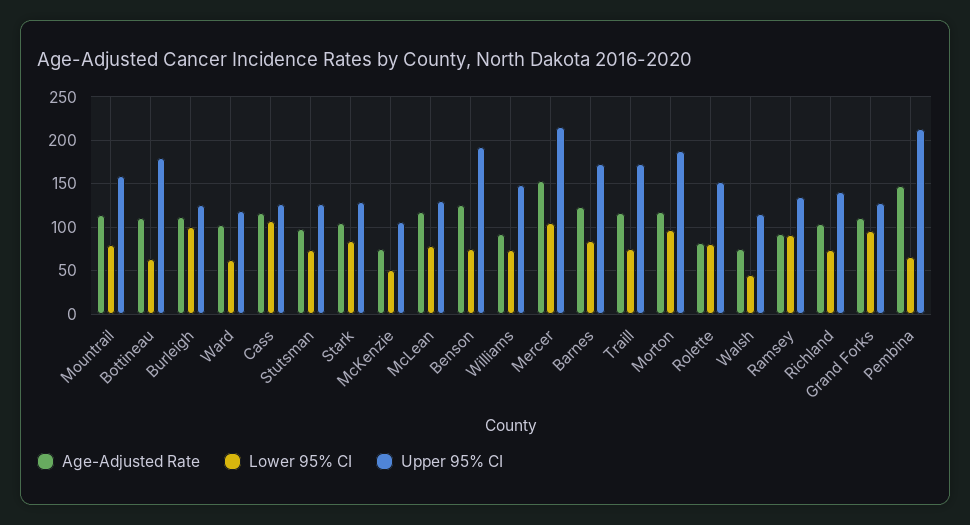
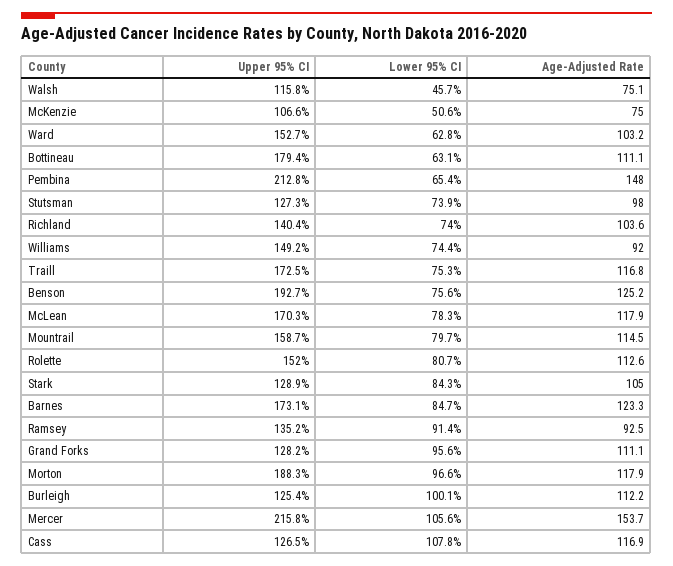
  {
    "Age-Adjusted Rate": {
      "Mountrail": 114.5,
      "Bottineau": 111.1,
      "Burleigh": 112.2,
      "Ward": 103.2,
      "Cass": 116.9,
      "Stutsman": 98,
      "Stark": 105,
      "McKenzie": 75,
      "McLean": 117.9,
      "Benson": 125.2,
      "Williams": 92,
      "Mercer": 153.7,
      "Barnes": 123.3,
      "Traill": 116.8,
      "Morton": 117.9,
-     "Rolette": 80,
+     "Rolette": 112.6,
      "Walsh": 75.1,
      "Ramsey": 92.5,
      "Richland": 103.6,
      "Grand Forks": 111.1,
      "Pembina": 148
    },
    "Lower 95% CI": {
      "Mountrail": 79.7,
      "Bottineau": 63.1,
      "Burleigh": 100.1,
      "Ward": 62.8,
      "Cass": 107.8,
      "Stutsman": 73.9,
      "Stark": 84.3,
      "McKenzie": 50.6,
      "McLean": 78.3,
      "Benson": 75.6,
      "Williams": 74.4,
      "Mercer": 105.6,
      "Barnes": 84.7,
      "Traill": 75.3,
      "Morton": 96.6,
      "Rolette": 80.7,
      "Walsh": 45.7,
      "Ramsey": 91.4,
      "Richland": 74,
      "Grand Forks": 95.6,
      "Pembina": 65.4
    },
    "Upper 95% CI": {
      "Mountrail": 158.7,
      "Bottineau": 179.4,
      "Burleigh": 125.4,
-     "Ward": 120,
+     "Ward": 152.7,
      "Cass": 126.5,
      "Stutsman": 127.3,
      "Stark": 128.9,
      "McKenzie": 106.6,
-     "McLean": 130,
+     "McLean": 170.3,
      "Benson": 192.7,
      "Williams": 149.2,
      "Mercer": 215.8,
      "Barnes": 173.1,
      "Traill": 172.5,
      "Morton": 188.3,
      "Rolette": 152,
      "Walsh": 115.8,
      "Ramsey": 135.2,
      "Richland": 140.4,
      "Grand Forks": 128.2,
      "Pembina": 212.8
    }
  }

